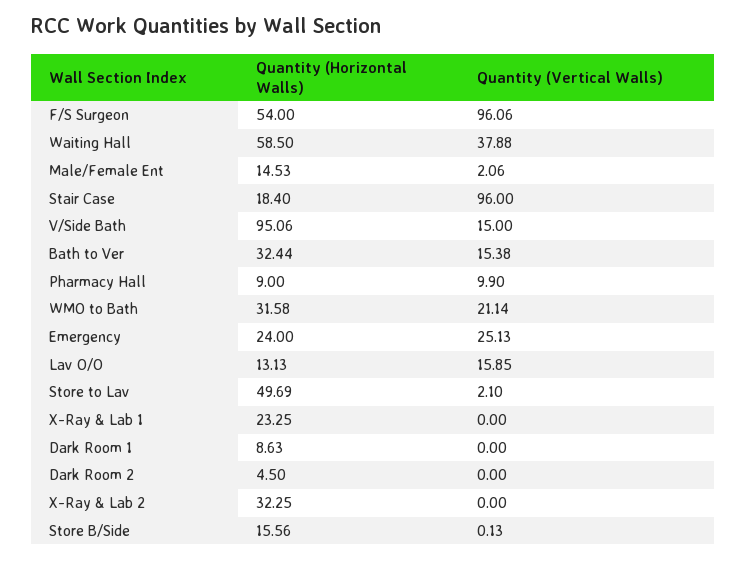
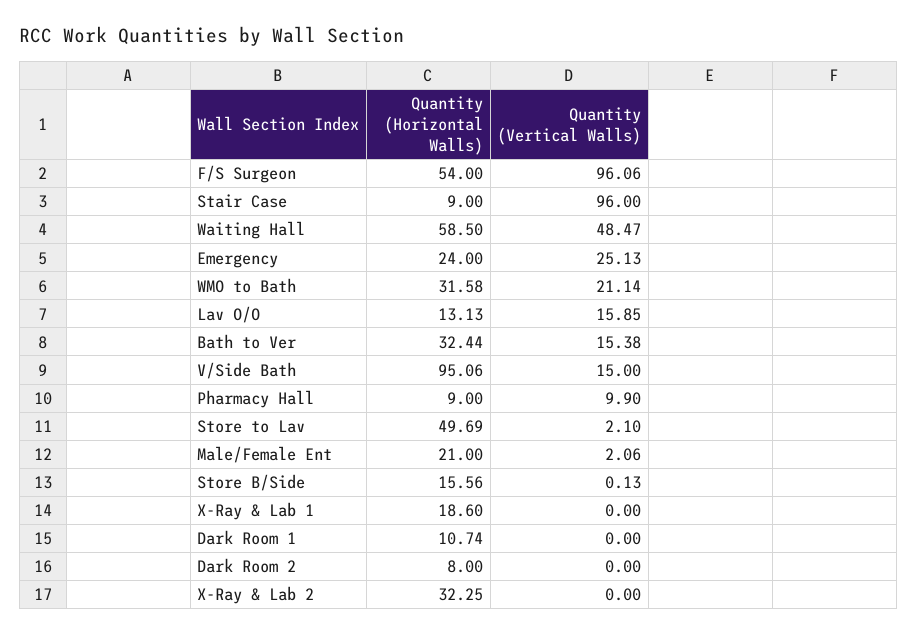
  {
    "Quantity (Horizontal Walls)": {
      "F/S Surgeon": 54,
      "Waiting Hall": 58.5,
-     "Male/Female Ent": 14.53,
+     "Male/Female Ent": 21,
-     "Stair Case": 18.4,
+     "Stair Case": 9,
      "V/Side Bath": 95.06,
      "Bath to Ver": 32.44,
      "Pharmacy Hall": 9,
      "WMO to Bath": 31.58,
      "Emergency": 24,
      "Lav O/O": 13.13,
      "Store to Lav": 49.69,
-     "X-Ray & Lab 1": 23.25,
+     "X-Ray & Lab 1": 18.6,
-     "Dark Room 1": 8.63,
+     "Dark Room 1": 10.74,
-     "Dark Room 2": 4.5,
+     "Dark Room 2": 8,
      "X-Ray & Lab 2": 32.25,
      "Store B/Side": 15.56
    },
    "Quantity (Vertical Walls)": {
      "F/S Surgeon": 96.06,
-     "Waiting Hall": 37.88,
+     "Waiting Hall": 48.47,
      "Male/Female Ent": 2.06,
      "Stair Case": 96,
      "V/Side Bath": 15,
      "Bath to Ver": 15.38,
      "Pharmacy Hall": 9.9,
      "WMO to Bath": 21.14,
      "Emergency": 25.13,
      "Lav O/O": 15.85,
      "Store to Lav": 2.1,
      "X-Ray & Lab 1": 0,
      "Dark Room 1": 0,
      "Dark Room 2": 0,
      "X-Ray & Lab 2": 0,
      "Store B/Side": 0.13
    }
  }

